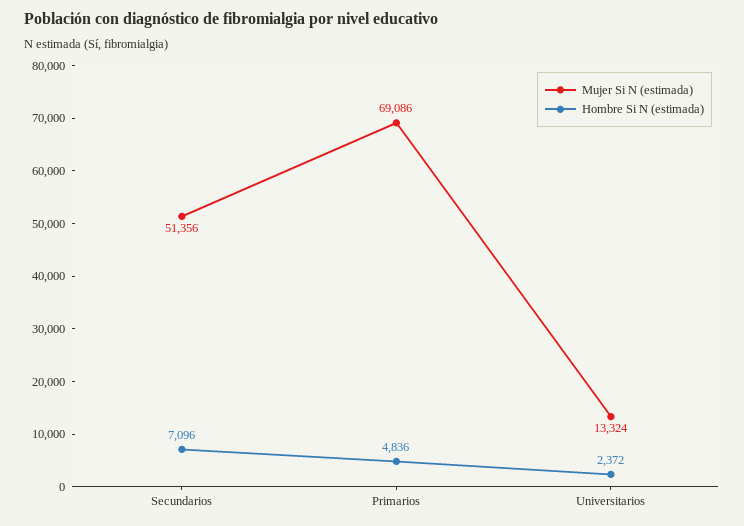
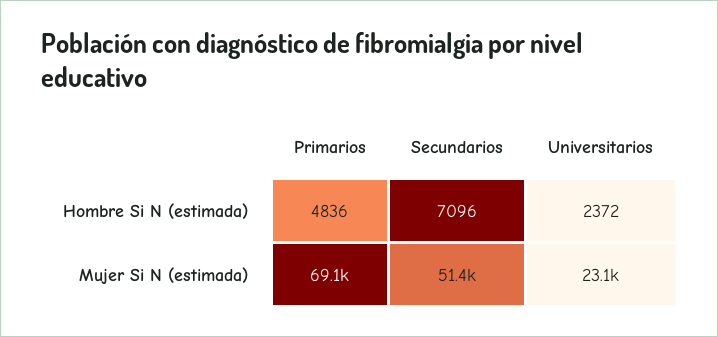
  {
    "Mujer Si N (estimada)": {
      "Secundarios": 51356,
      "Primarios": 69086,
-     "Universitarios": 13324
+     "Universitarios": 23100
    },
    "Hombre Si N (estimada)": {
      "Secundarios": 7096,
      "Primarios": 4836,
      "Universitarios": 2372
    }
  }

